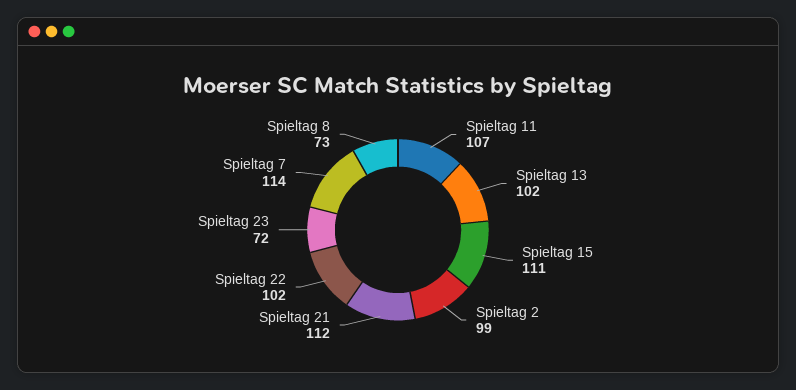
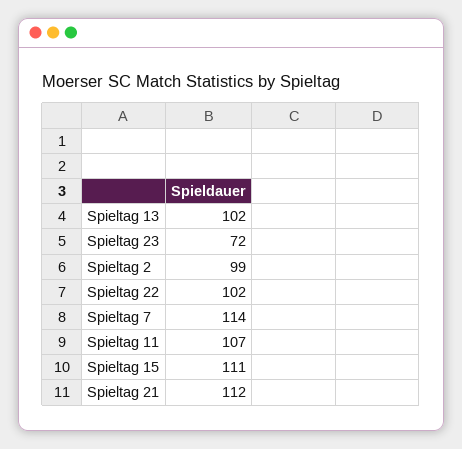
  {
    "Spieltag 11": 107,
    "Spieltag 13": 102,
    "Spieltag 15": 111,
    "Spieltag 2": 99,
    "Spieltag 21": 112,
    "Spieltag 22": 102,
    "Spieltag 23": 72,
-   "Spieltag 7": 114,
+   "Spieltag 7": 114
-   "Spieltag 8": 73
  }

